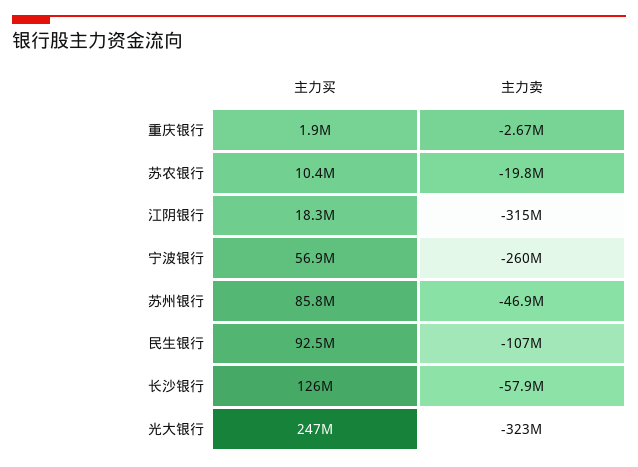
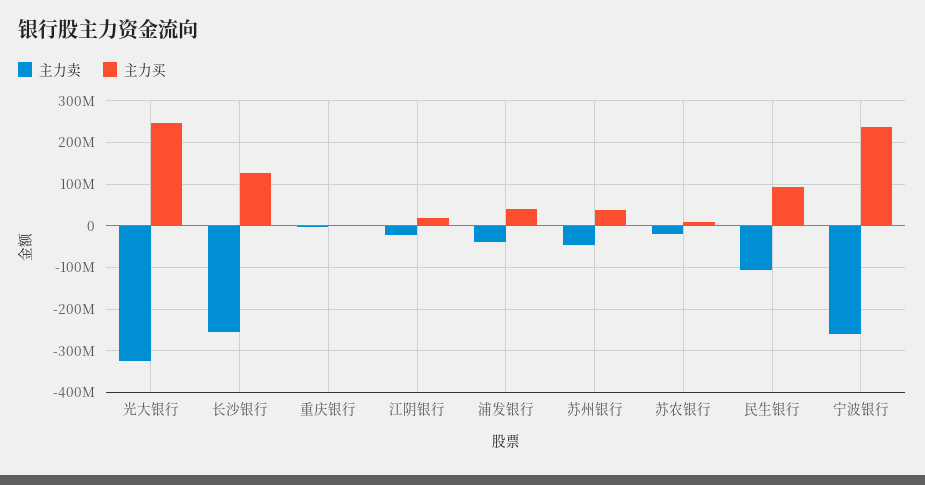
  {
    "主力买": {
      "重庆银行": 1900000,
      "苏农银行": 10400000,
      "江阴银行": 18300000,
-     "宁波银行": 56900000,
+     "宁波银行": 240000000,
-     "苏州银行": 85800000,
+     "苏州银行": 40000000,
      "民生银行": 92500000,
      "长沙银行": 126000000,
-     "光大银行": 247000000
+     "光大银行": 247000000,
+     "浦发银行": 40000000
    },
    "主力卖": {
      "重庆银行": -2670000,
      "苏农银行": -19800000,
-     "江阴银行": -315000000,
+     "江阴银行": -20000000,
      "宁波银行": -260000000,
      "苏州银行": -46900000,
      "民生银行": -107000000,
-     "长沙银行": -57900000,
+     "长沙银行": -260000000,
-     "光大银行": -323000000
+     "光大银行": -323000000,
+     "浦发银行": -40000000
    }
  }

